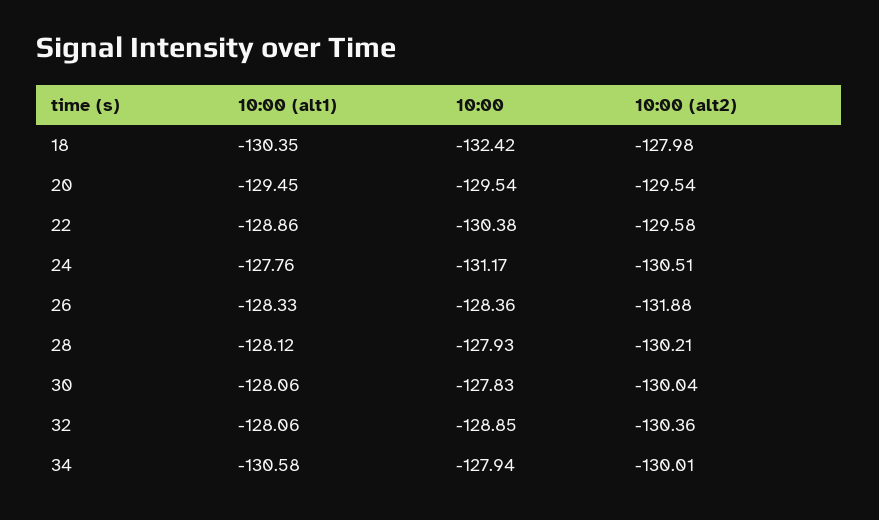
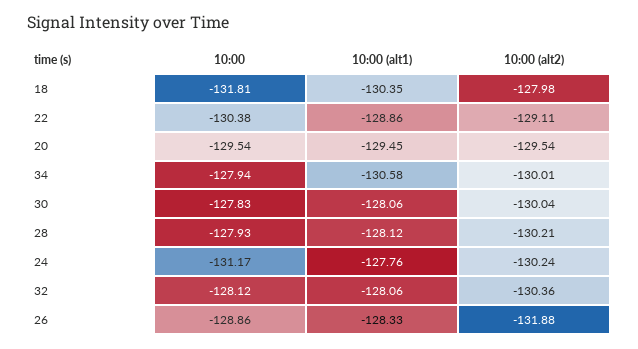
  {
    "10:00 (alt1)": {
      "18": -130.35,
      "20": -129.45,
      "22": -128.86,
      "24": -127.76,
      "26": -128.33,
      "28": -128.12,
      "30": -128.06,
      "32": -128.06,
      "34": -130.58
    },
    "10:00": {
-     "18": -132.42,
+     "18": -131.81,
      "20": -129.54,
      "22": -130.38,
      "24": -131.17,
-     "26": -128.36,
+     "26": -128.86,
      "28": -127.93,
      "30": -127.83,
-     "32": -128.85,
+     "32": -128.12,
      "34": -127.94
    },
    "10:00 (alt2)": {
      "18": -127.98,
      "20": -129.54,
-     "22": -129.58,
+     "22": -129.11,
-     "24": -130.51,
+     "24": -130.24,
      "26": -131.88,
      "28": -130.21,
      "30": -130.04,
      "32": -130.36,
      "34": -130.01
    }
  }

